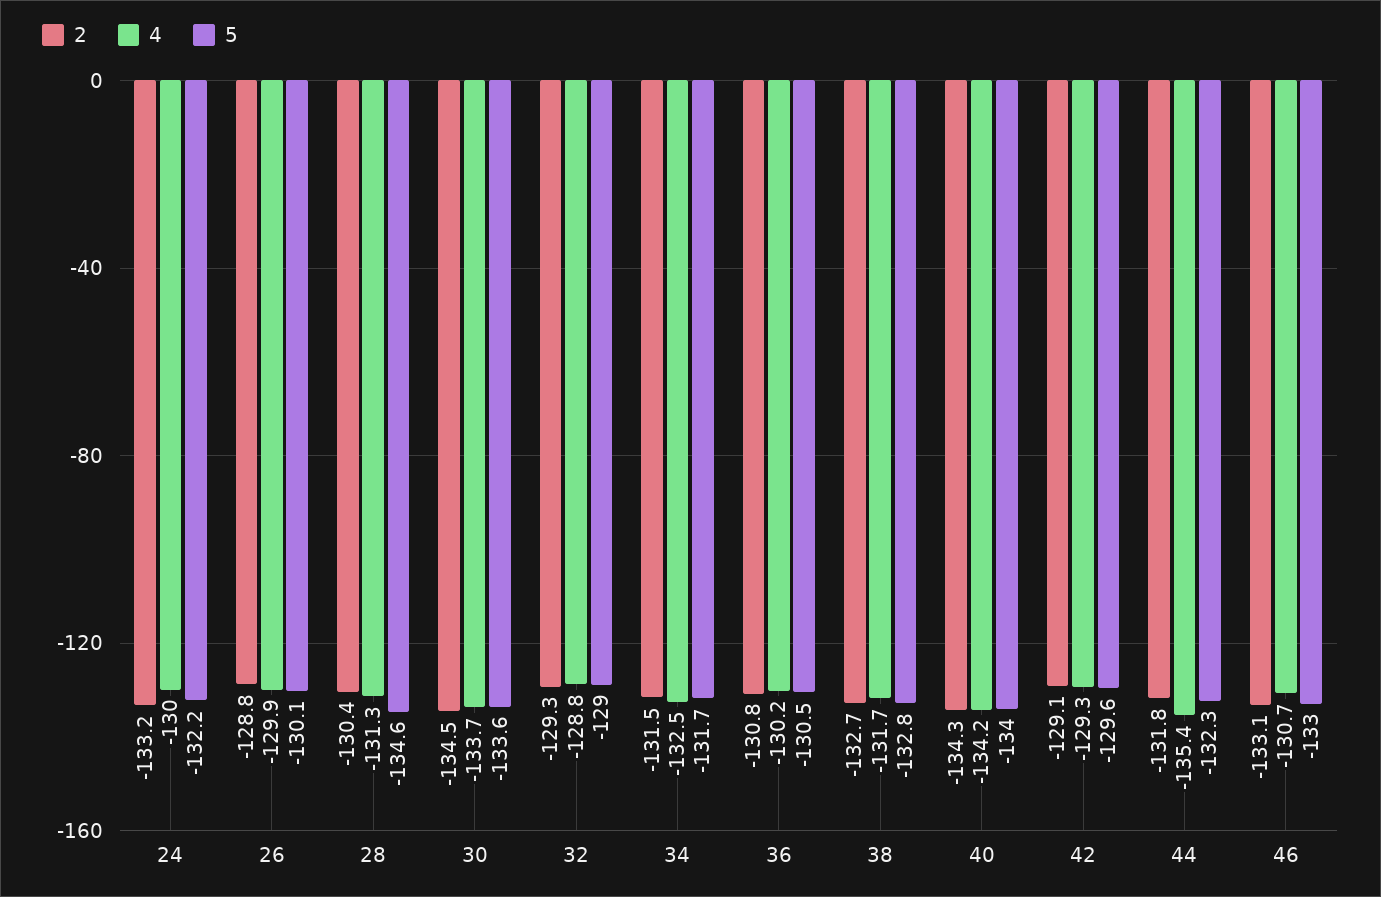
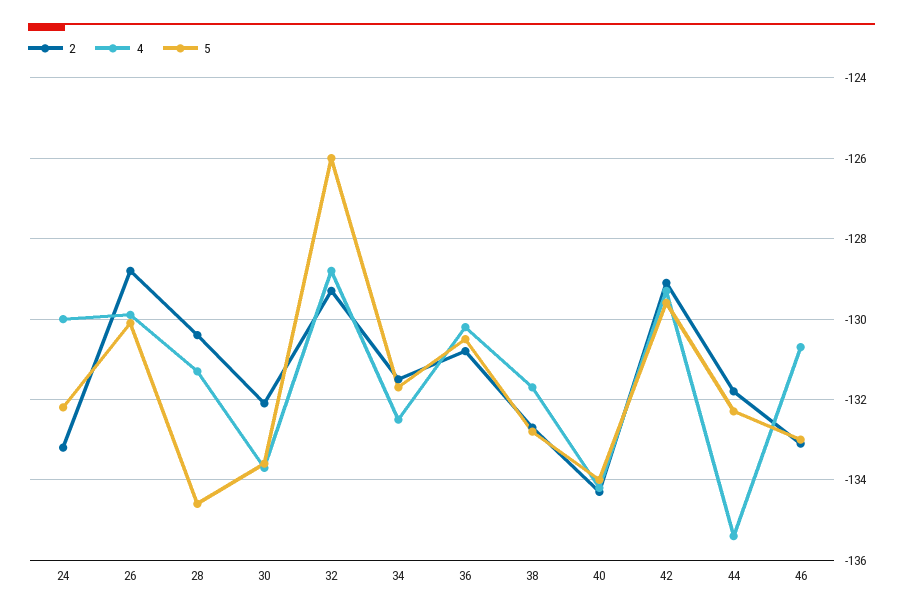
  {
    "2": {
      "24": -133.2,
      "26": -128.8,
      "28": -130.4,
-     "30": -134.5,
+     "30": -132,
      "32": -129.3,
      "34": -131.5,
      "36": -130.8,
      "38": -132.7,
      "40": -134.3,
      "42": -129.1,
      "44": -131.8,
      "46": -133.1
    },
    "4": {
      "24": -130,
      "26": -129.9,
      "28": -131.3,
      "30": -133.7,
      "32": -128.8,
      "34": -132.5,
      "36": -130.2,
      "38": -131.7,
      "40": -134.2,
      "42": -129.3,
      "44": -135.4,
      "46": -130.7
    },
    "5": {
      "24": -132.2,
      "26": -130.1,
      "28": -134.6,
      "30": -133.6,
-     "32": -129,
+     "32": -126,
      "34": -131.7,
      "36": -130.5,
      "38": -132.8,
      "40": -134,
      "42": -129.6,
      "44": -132.3,
      "46": -133
    }
  }

